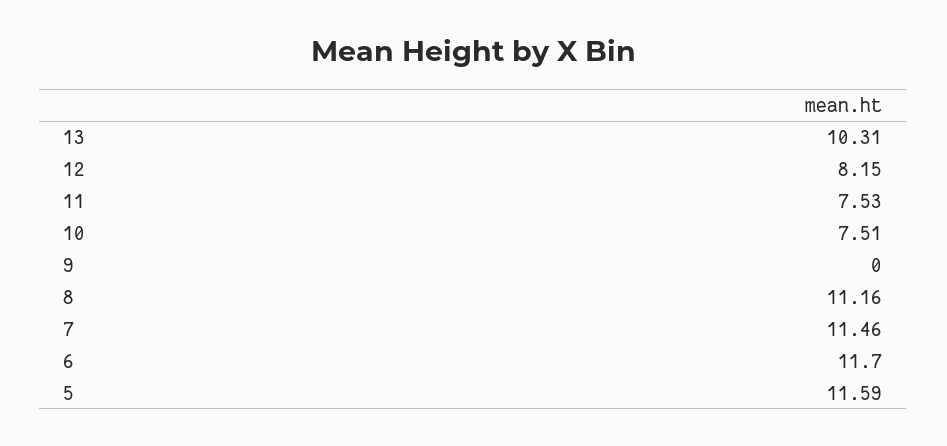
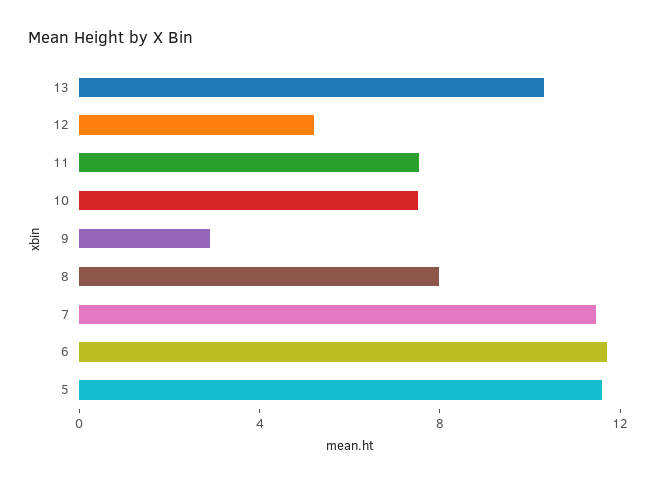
  {
    "13": 10.31,
-   "12": 8.15,
+   "12": 5,
    "11": 7.53,
    "10": 7.51,
-   "9": 0,
+   "9": 3,
-   "8": 11.16,
+   "8": 8,
    "7": 11.46,
    "6": 11.7,
    "5": 11.59
  }

